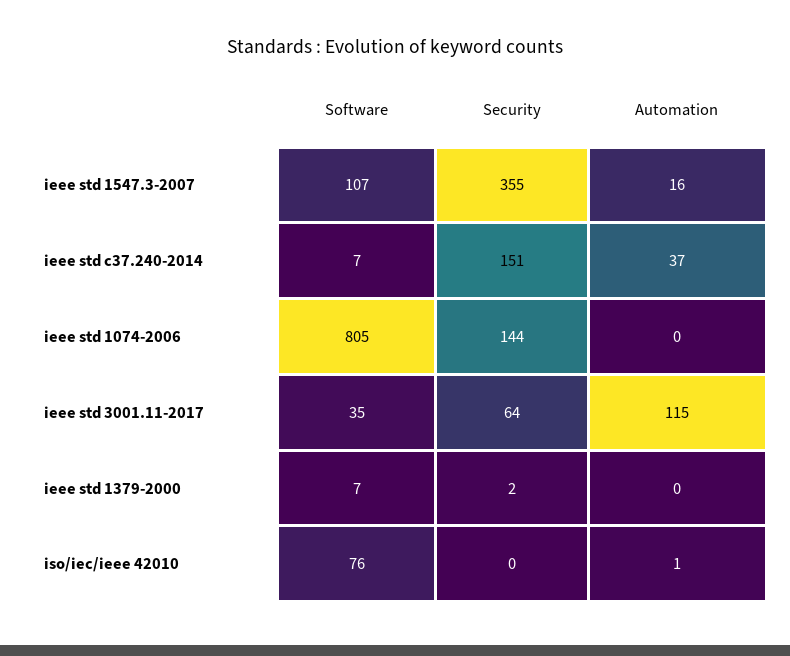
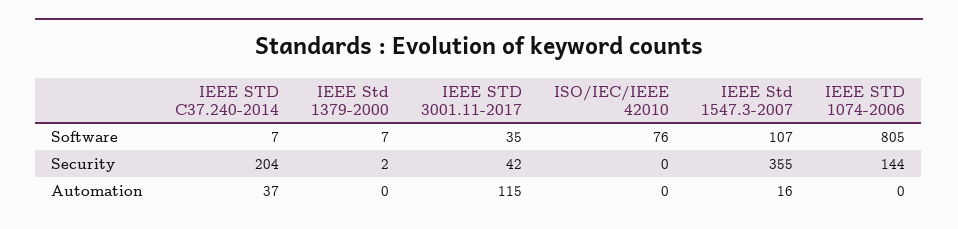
  {
    "Software": {
      "ieee std 1547.3-2007": 107,
      "ieee std c37.240-2014": 7,
      "ieee std 1074-2006": 805,
      "ieee std 3001.11-2017": 35,
      "ieee std 1379-2000": 7,
      "iso/iec/ieee 42010": 76
    },
    "Security": {
      "ieee std 1547.3-2007": 355,
-     "ieee std c37.240-2014": 151,
+     "ieee std c37.240-2014": 204,
      "ieee std 1074-2006": 144,
-     "ieee std 3001.11-2017": 64,
+     "ieee std 3001.11-2017": 42,
      "ieee std 1379-2000": 2,
      "iso/iec/ieee 42010": 0
    },
    "Automation": {
      "ieee std 1547.3-2007": 16,
      "ieee std c37.240-2014": 37,
      "ieee std 1074-2006": 0,
      "ieee std 3001.11-2017": 115,
      "ieee std 1379-2000": 0,
-     "iso/iec/ieee 42010": 1
+     "iso/iec/ieee 42010": 0
    }
  }

